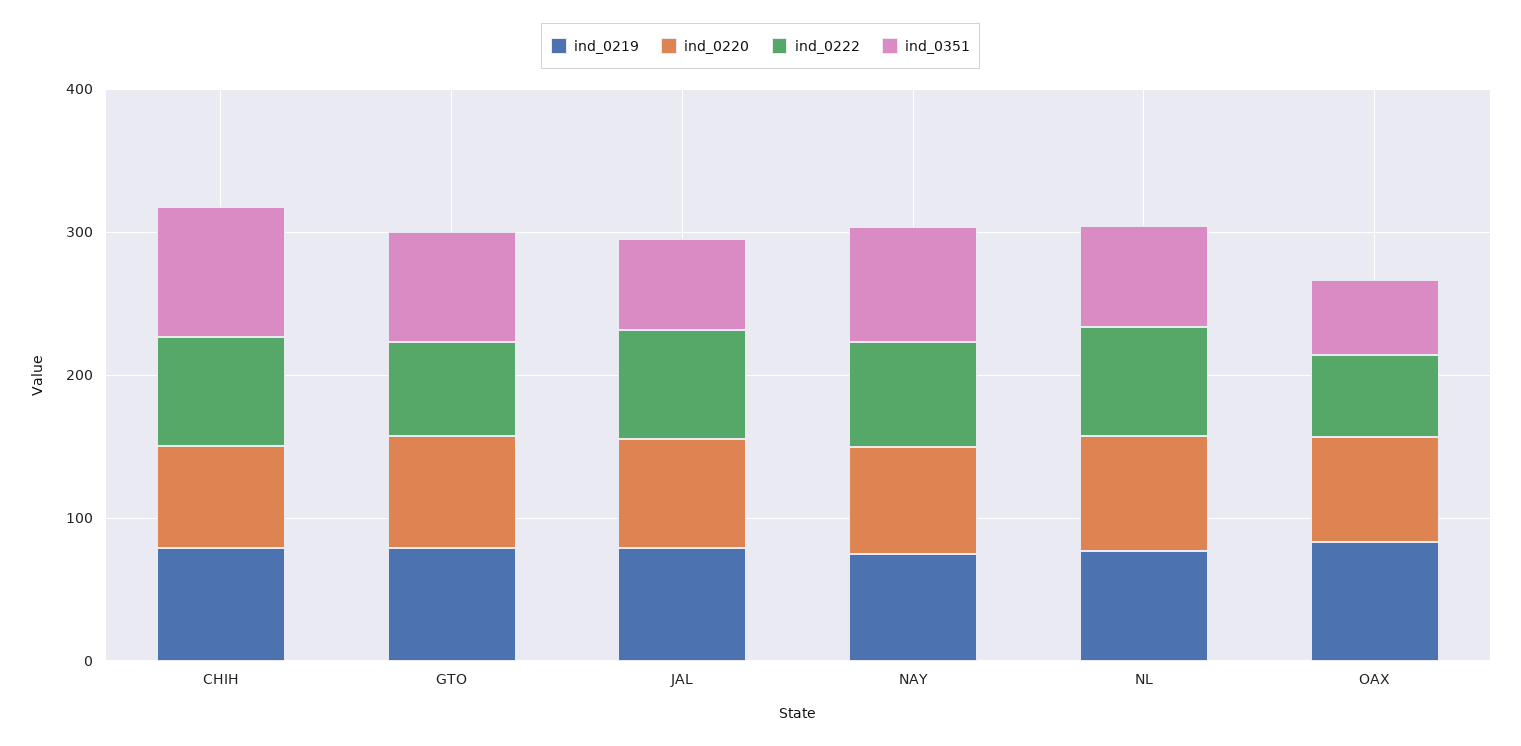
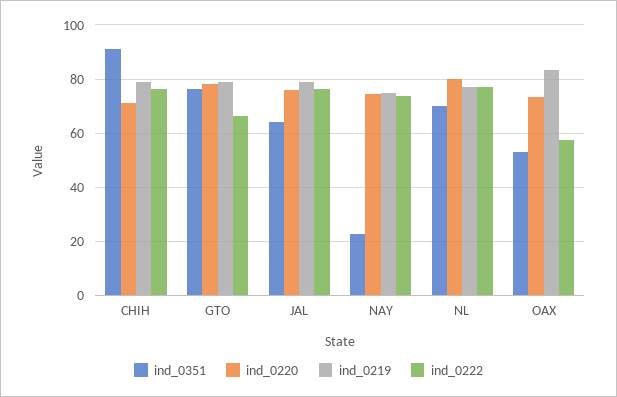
  {
    "ind_0219": {
      "CHIH": 80,
      "GTO": 80,
      "JAL": 80,
      "NAY": 75,
      "NL": 77.5,
      "OAX": 82.5
    },
    "ind_0220": {
      "CHIH": 70,
      "GTO": 77.5,
      "JAL": 75,
      "NAY": 75,
      "NL": 80,
      "OAX": 72.5
    },
    "ind_0222": {
      "CHIH": 77.5,
      "GTO": 65,
      "JAL": 77.5,
      "NAY": 75,
      "NL": 77.5,
      "OAX": 57.5
    },
    "ind_0351": {
      "CHIH": 90,
      "GTO": 77.5,
      "JAL": 65,
-     "NAY": 80,
+     "NAY": 22.5,
      "NL": 70,
      "OAX": 52.5
    }
  }

